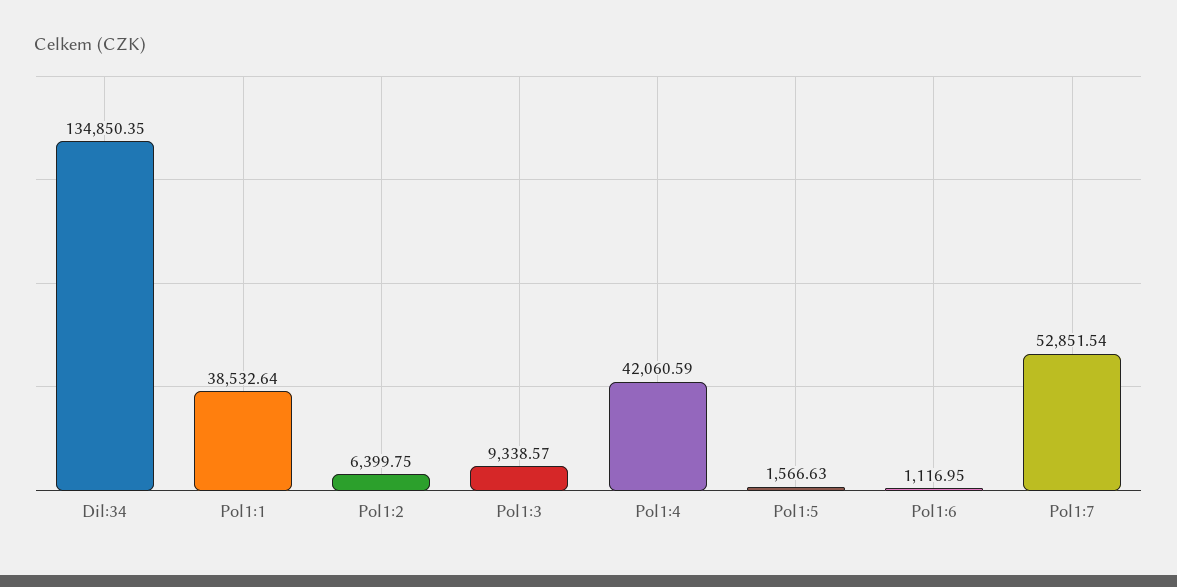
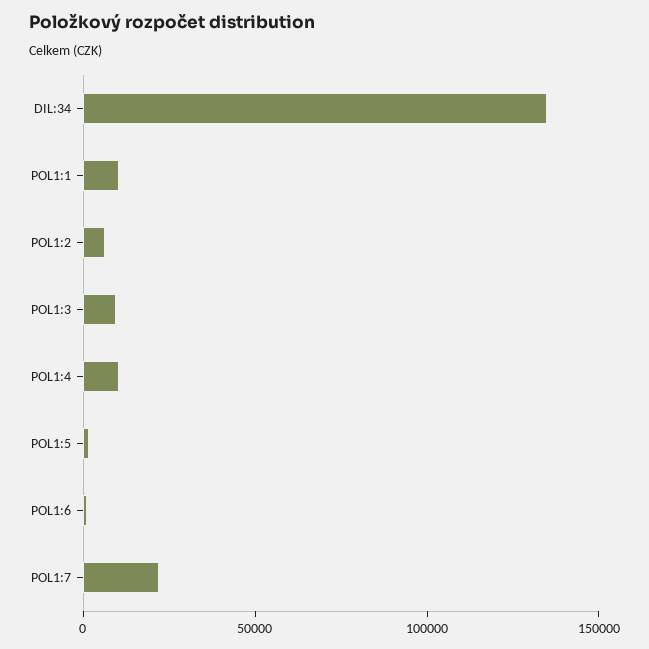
  {
    "Dil:34": 134850.35,
-   "Pol1:1": 38532.64,
+   "Pol1:1": 10000,
    "Pol1:2": 6399.75,
    "Pol1:3": 9338.57,
-   "Pol1:4": 42060.59,
+   "Pol1:4": 10000,
    "Pol1:5": 1566.63,
    "Pol1:6": 1116.95,
-   "Pol1:7": 52851.54
+   "Pol1:7": 20000
  }

